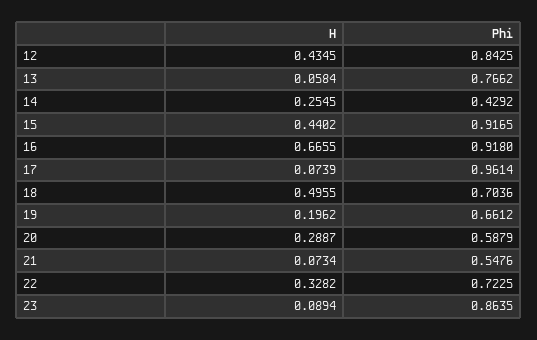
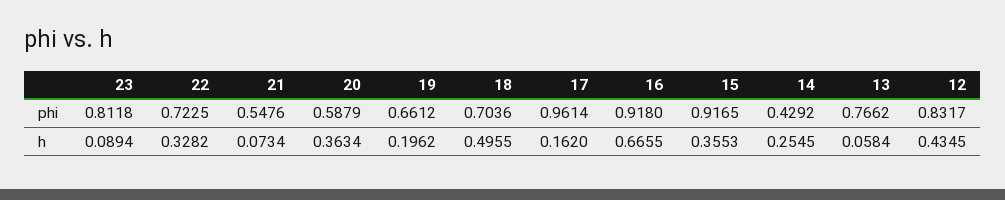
  {
    "H": {
      "12": 0.4345,
      "13": 0.0584,
      "14": 0.2545,
-     "15": 0.4402,
+     "15": 0.3553,
      "16": 0.6655,
-     "17": 0.0739,
+     "17": 0.162,
      "18": 0.4955,
      "19": 0.1962,
-     "20": 0.2887,
+     "20": 0.3634,
      "21": 0.0734,
      "22": 0.3282,
      "23": 0.0894
    },
    "Phi": {
-     "12": 0.8425,
+     "12": 0.8317,
      "13": 0.7662,
      "14": 0.4292,
      "15": 0.9165,
      "16": 0.918,
      "17": 0.9614,
      "18": 0.7036,
      "19": 0.6612,
      "20": 0.5879,
      "21": 0.5476,
      "22": 0.7225,
-     "23": 0.8635
+     "23": 0.8118
    }
  }

